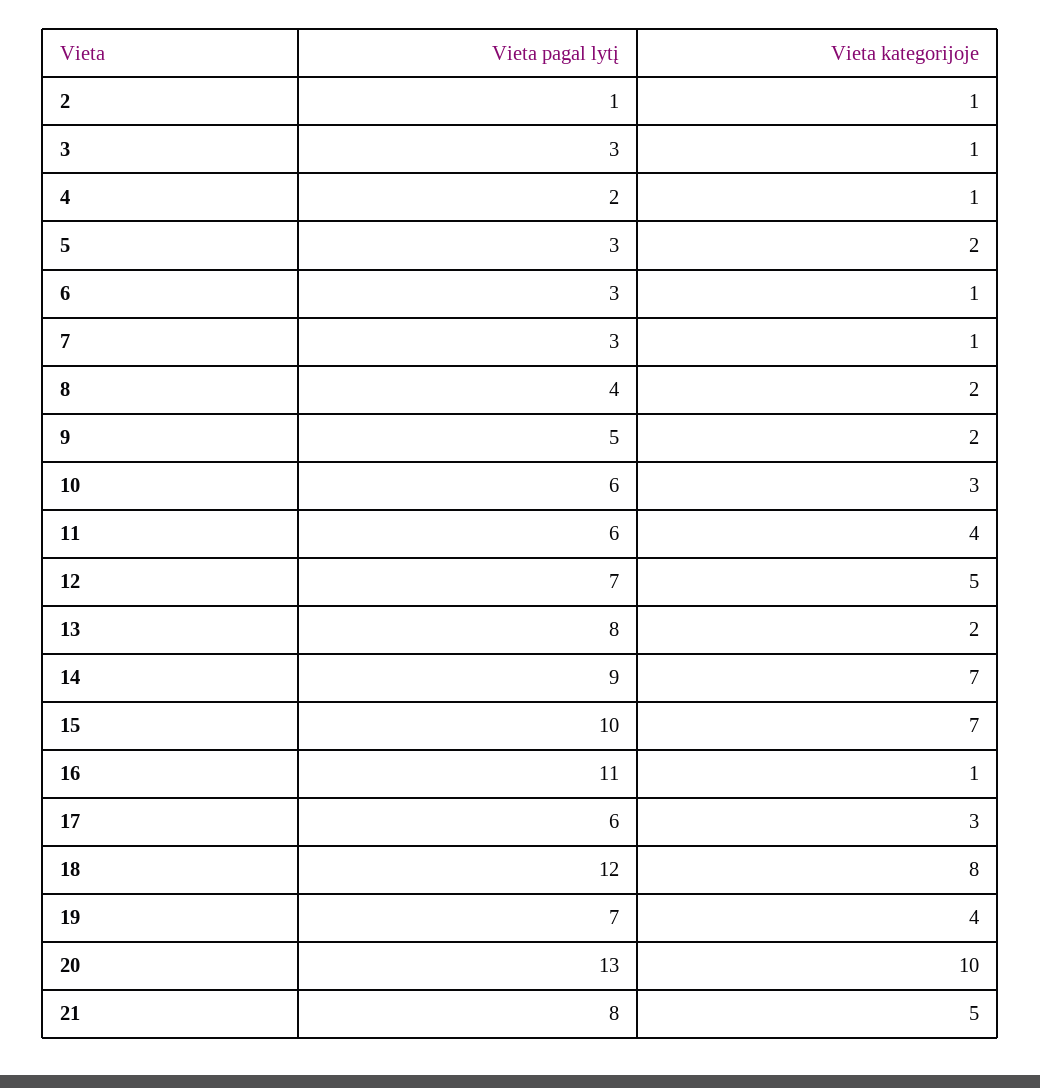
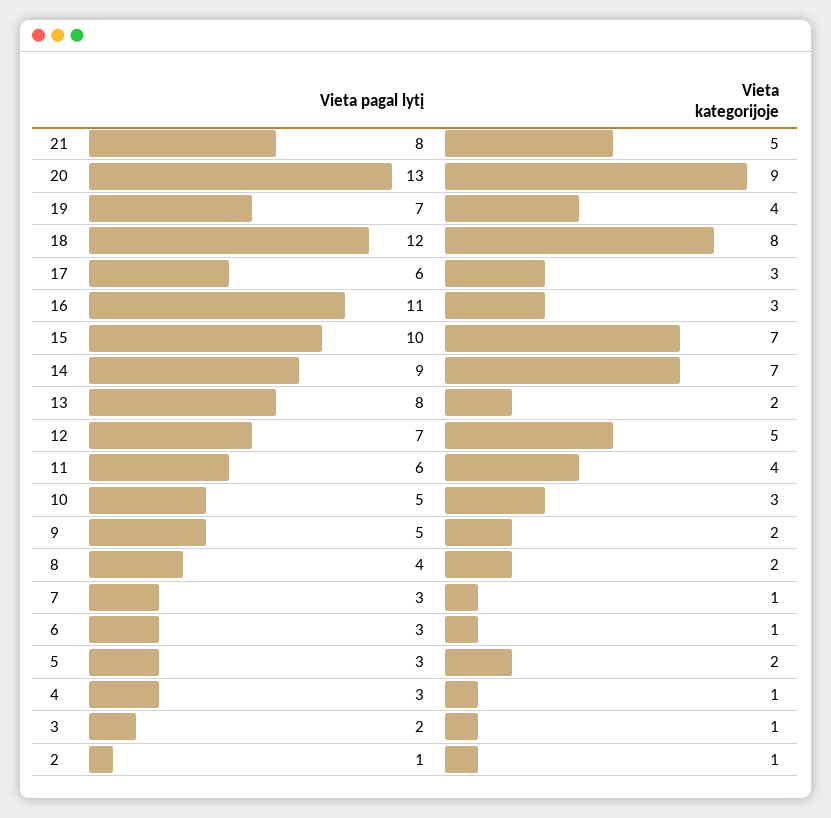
  {
    "Vieta pagal lytį": {
      "2": 1,
-     "3": 3,
+     "3": 2,
-     "4": 2,
+     "4": 3,
      "5": 3,
      "6": 3,
      "7": 3,
      "8": 4,
      "9": 5,
-     "10": 6,
+     "10": 5,
      "11": 6,
      "12": 7,
      "13": 8,
      "14": 9,
      "15": 10,
      "16": 11,
      "17": 6,
      "18": 12,
      "19": 7,
      "20": 13,
      "21": 8
    },
    "Vieta kategorijoje": {
      "2": 1,
      "3": 1,
      "4": 1,
      "5": 2,
      "6": 1,
      "7": 1,
      "8": 2,
      "9": 2,
      "10": 3,
      "11": 4,
      "12": 5,
      "13": 2,
      "14": 7,
      "15": 7,
-     "16": 1,
+     "16": 3,
      "17": 3,
      "18": 8,
      "19": 4,
-     "20": 10,
+     "20": 9,
      "21": 5
    }
  }

